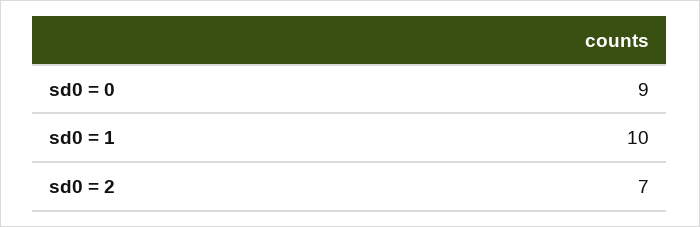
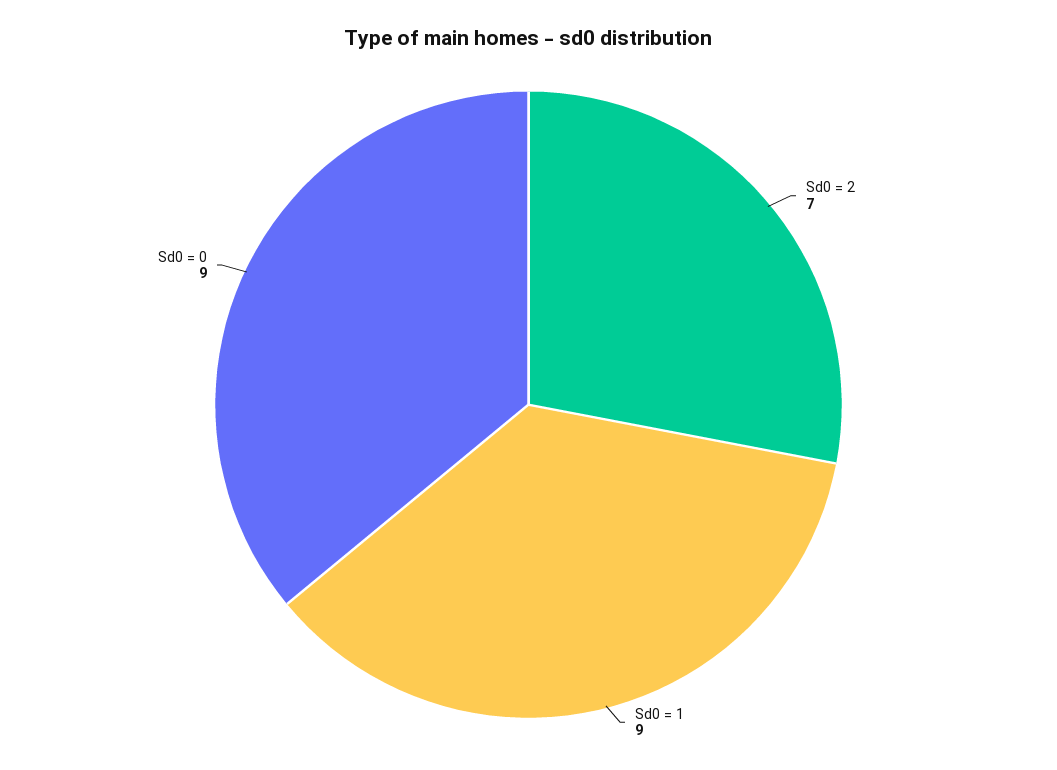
  {
    "sd0 = 0": 9,
-   "sd0 = 1": 10,
+   "sd0 = 1": 9,
    "sd0 = 2": 7
  }

